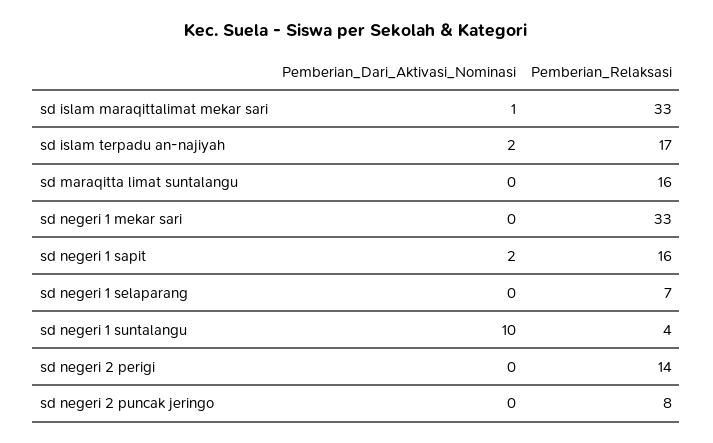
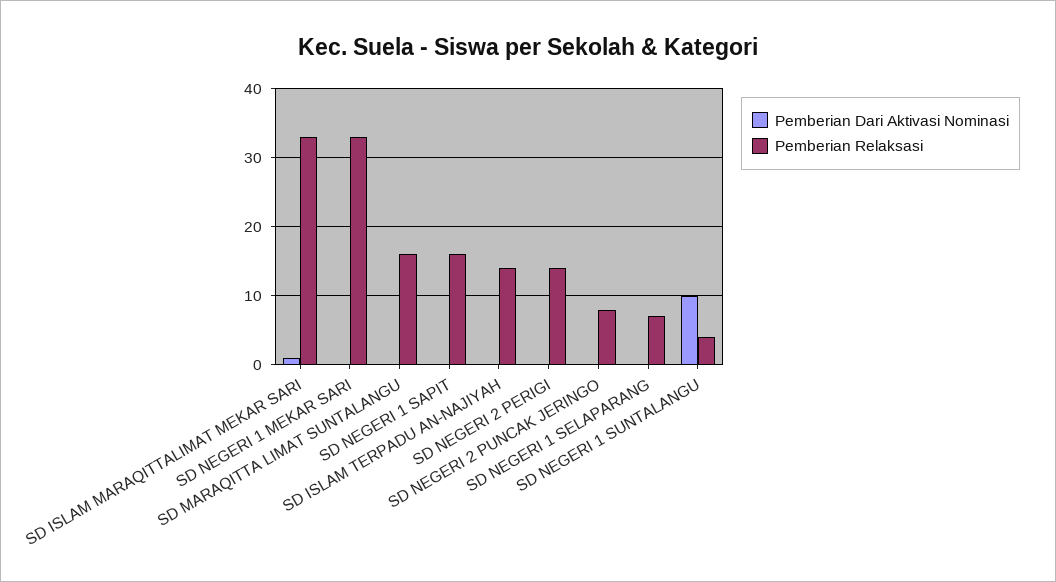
  {
    "Pemberian_Dari_Aktivasi_Nominasi": {
      "sd islam maraqittalimat mekar sari": 1,
-     "sd islam terpadu an-najiyah": 2,
+     "sd islam terpadu an-najiyah": 0,
      "sd maraqitta limat suntalangu": 0,
      "sd negeri 1 mekar sari": 0,
-     "sd negeri 1 sapit": 2,
+     "sd negeri 1 sapit": 0,
      "sd negeri 1 selaparang": 0,
      "sd negeri 1 suntalangu": 10,
      "sd negeri 2 perigi": 0,
      "sd negeri 2 puncak jeringo": 0
    },
    "Pemberian_Relaksasi": {
      "sd islam maraqittalimat mekar sari": 33,
-     "sd islam terpadu an-najiyah": 17,
+     "sd islam terpadu an-najiyah": 14,
      "sd maraqitta limat suntalangu": 16,
      "sd negeri 1 mekar sari": 33,
      "sd negeri 1 sapit": 16,
      "sd negeri 1 selaparang": 7,
      "sd negeri 1 suntalangu": 4,
      "sd negeri 2 perigi": 14,
      "sd negeri 2 puncak jeringo": 8
    }
  }

